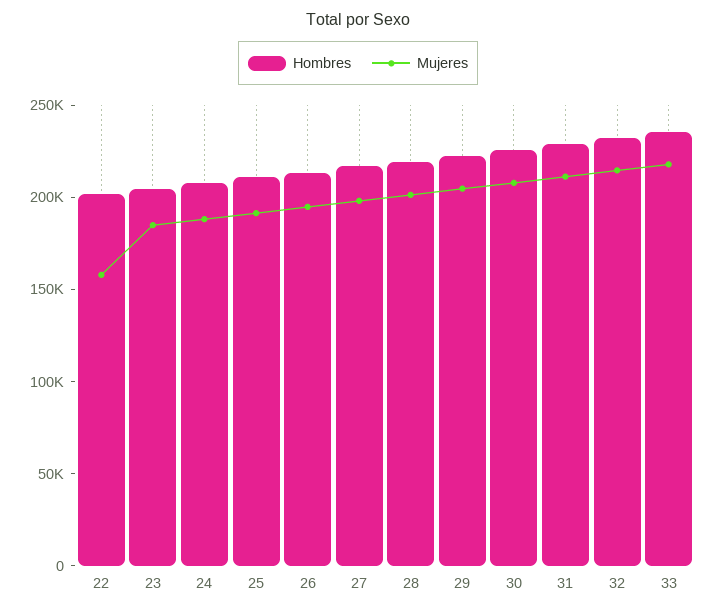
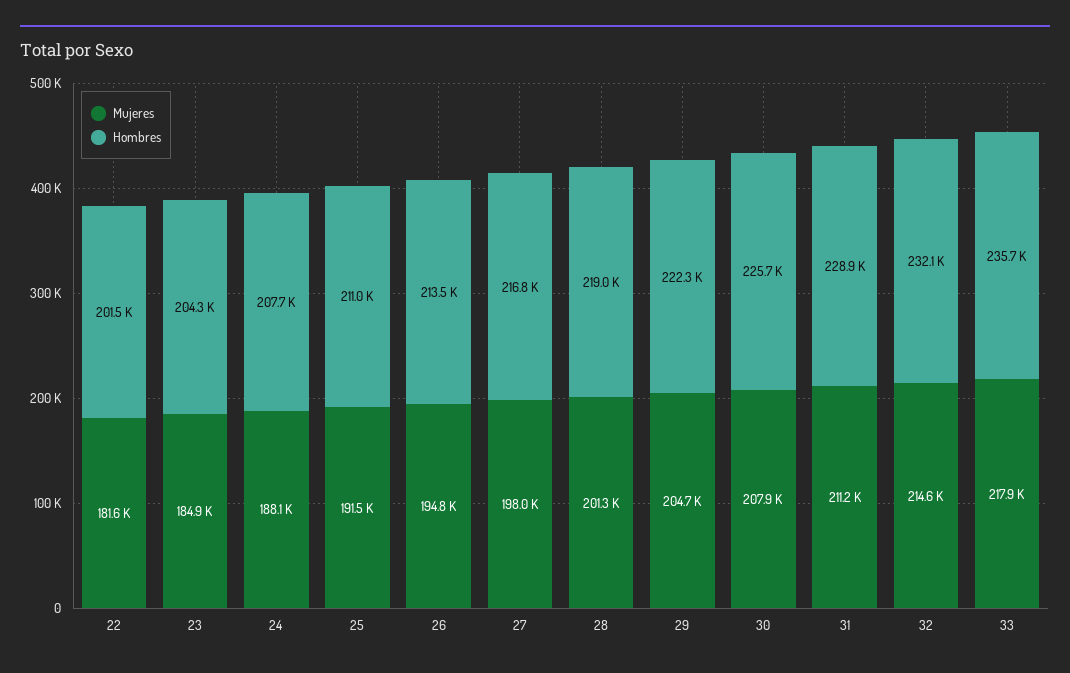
  {
    "Hombres": {
      "22": 201500,
      "23": 204300,
      "24": 207700,
      "25": 211000,
      "26": 213500,
      "27": 216800,
      "28": 219000,
      "29": 222300,
      "30": 225700,
      "31": 228900,
      "32": 232100,
      "33": 235700
    },
    "Mujeres": {
-     "22": 160000,
+     "22": 181600,
      "23": 184900,
      "24": 188100,
      "25": 191500,
      "26": 194800,
      "27": 198000,
      "28": 201300,
      "29": 204700,
      "30": 207900,
      "31": 211200,
      "32": 214600,
      "33": 217900
    }
  }

